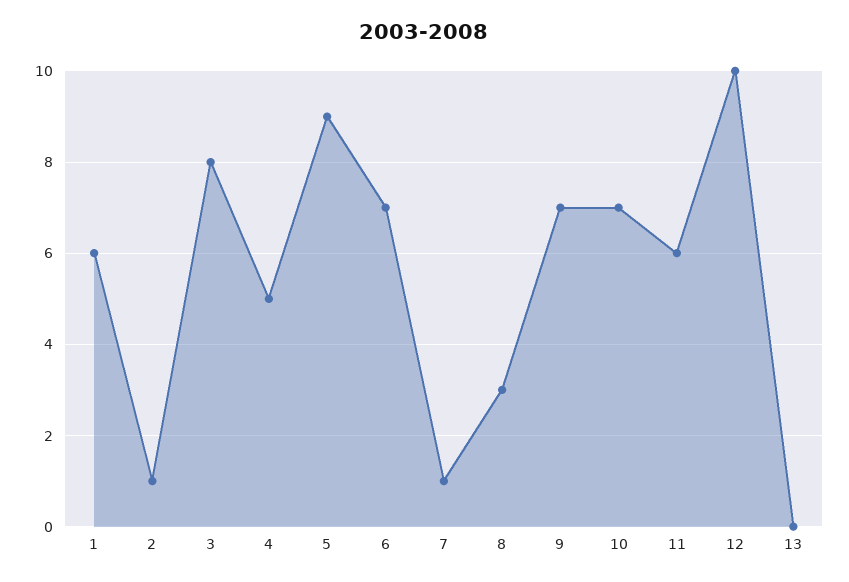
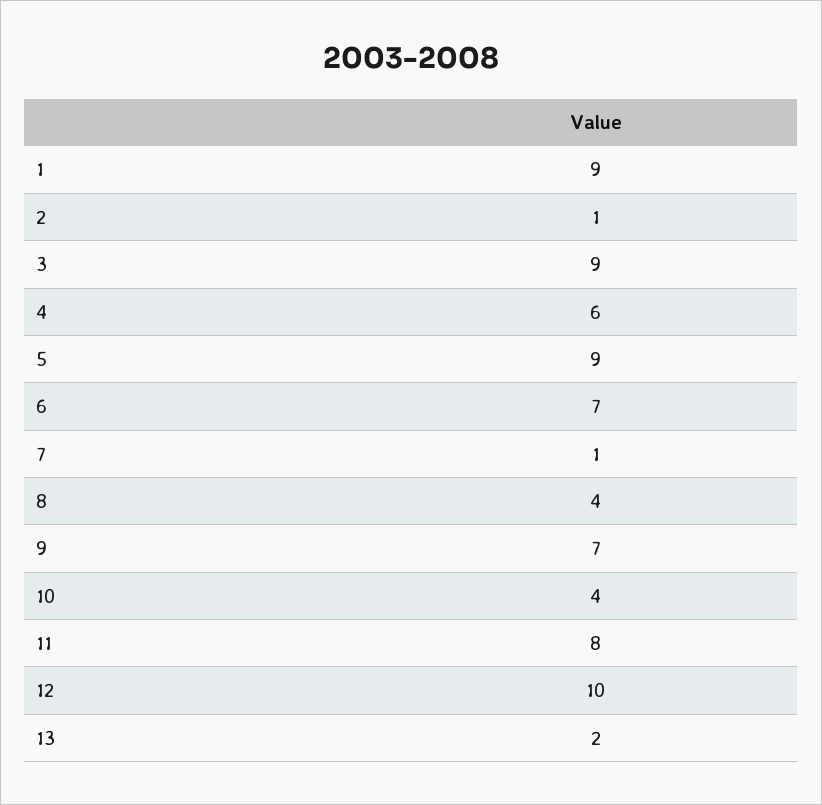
  {
-   "1": 6,
+   "1": 9,
    "2": 1,
-   "3": 8,
+   "3": 9,
-   "4": 5,
+   "4": 6,
    "5": 9,
    "6": 7,
    "7": 1,
-   "8": 3,
+   "8": 4,
    "9": 7,
-   "10": 7,
+   "10": 4,
-   "11": 6,
+   "11": 8,
    "12": 10,
-   "13": 0
+   "13": 2
  }

